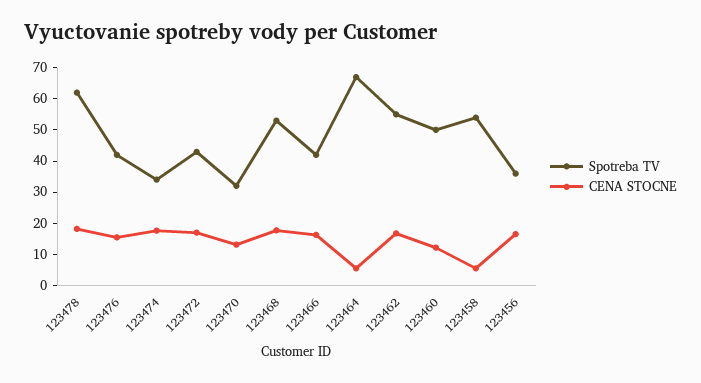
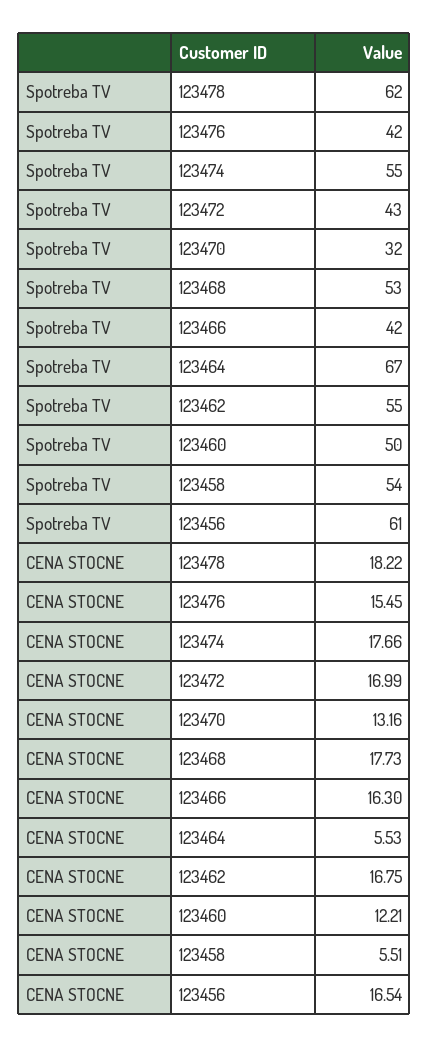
  {
    "Spotreba TV": {
      "123478": 62,
      "123476": 42,
-     "123474": 35,
+     "123474": 55,
      "123472": 43,
      "123470": 32,
      "123468": 53,
      "123466": 42,
      "123464": 67,
      "123462": 55,
      "123460": 50,
      "123458": 54,
-     "123456": 35
+     "123456": 61
    },
    "CENA STOCNE": {
      "123478": 18.22,
      "123476": 15.45,
      "123474": 17.66,
      "123472": 16.99,
      "123470": 13.16,
      "123468": 17.73,
      "123466": 16.3,
      "123464": 5.53,
      "123462": 16.75,
      "123460": 12.21,
      "123458": 5.51,
      "123456": 16.54
    }
  }

